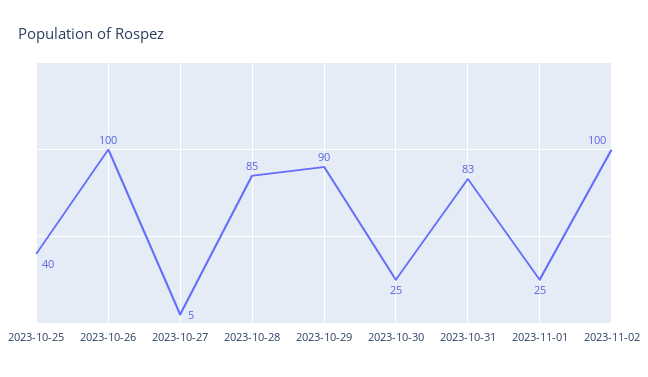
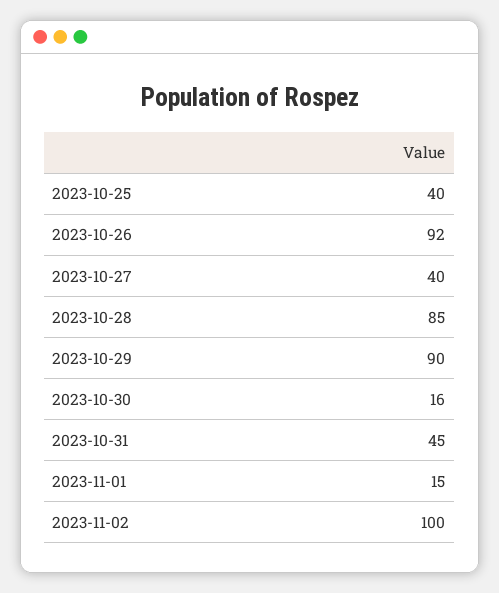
  {
    "2023-10-25": 40,
-   "2023-10-26": 100,
+   "2023-10-26": 92,
-   "2023-10-27": 5,
+   "2023-10-27": 40,
    "2023-10-28": 85,
    "2023-10-29": 90,
-   "2023-10-30": 25,
+   "2023-10-30": 16,
-   "2023-10-31": 83,
+   "2023-10-31": 45,
-   "2023-11-01": 25,
+   "2023-11-01": 15,
    "2023-11-02": 100
  }

